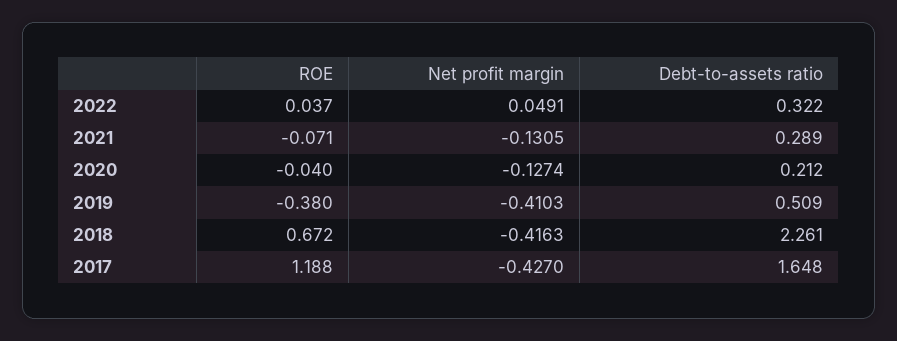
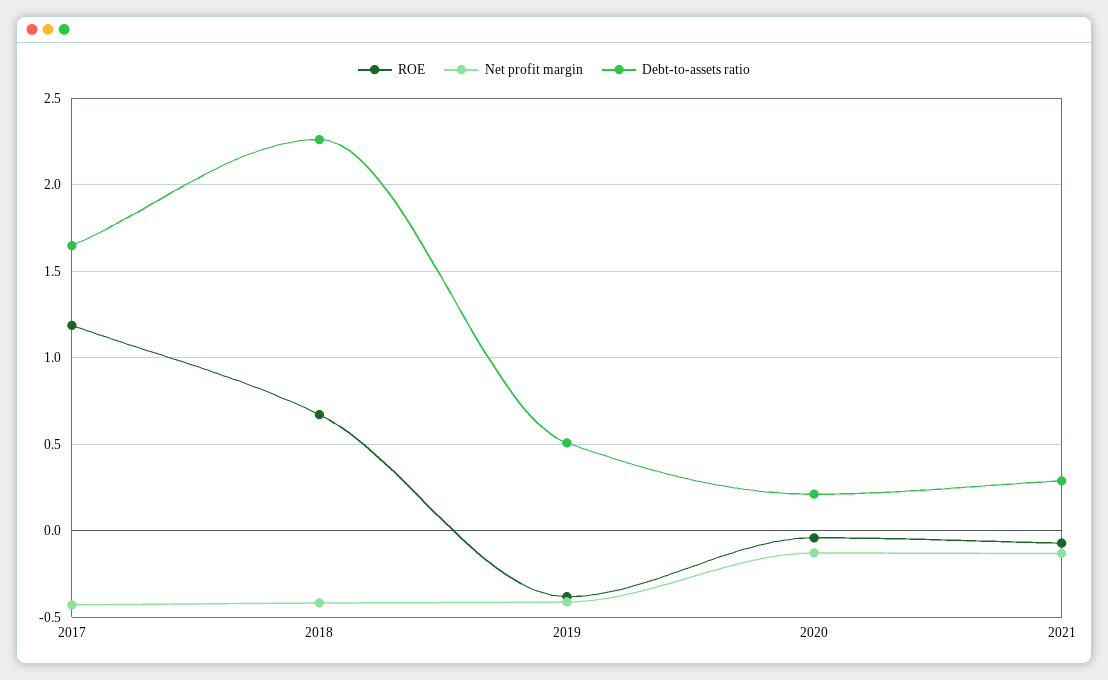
  {
    "ROE": {
-     "2022": 0.037,
      "2021": -0.071,
      "2020": -0.04,
      "2019": -0.38,
      "2018": 0.672,
      "2017": 1.188
    },
    "Net profit margin": {
-     "2022": 0.0491,
      "2021": -0.1305,
      "2020": -0.1274,
      "2019": -0.4103,
      "2018": -0.4163,
      "2017": -0.427
    },
    "Debt-to-assets ratio": {
-     "2022": 0.322,
      "2021": 0.289,
      "2020": 0.212,
      "2019": 0.509,
      "2018": 2.261,
      "2017": 1.648
    }
  }

